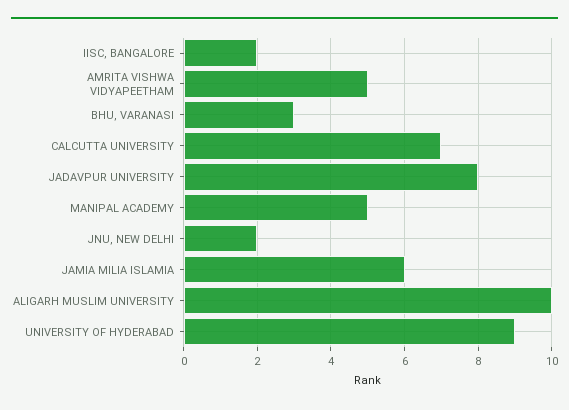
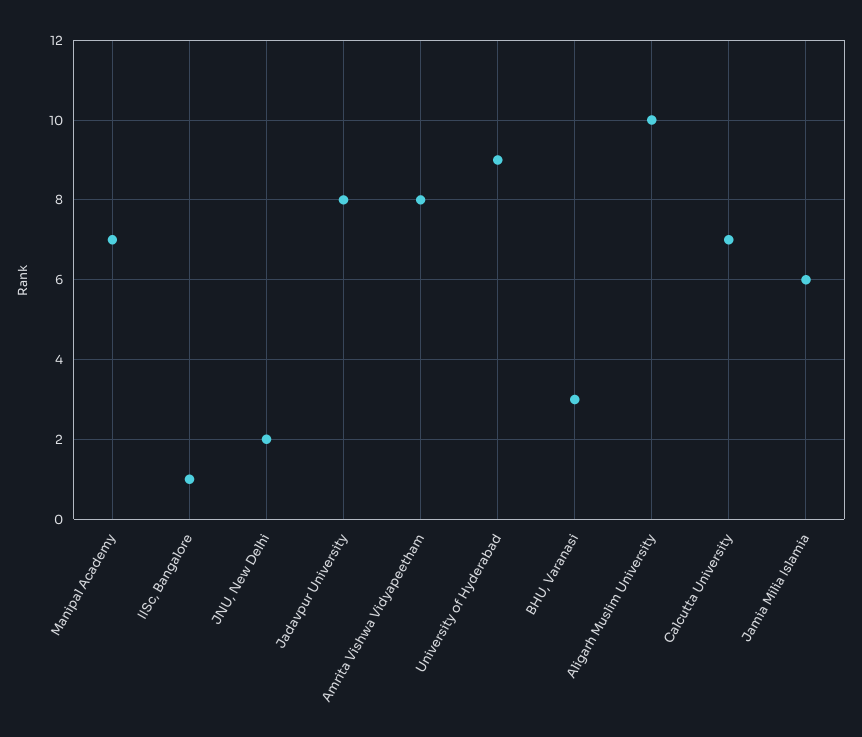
  {
-   "IISC, BANGALORE": 2,
+   "IISC, BANGALORE": 1,
-   "AMRITA VISHWA VIDYAPEETHAM": 5,
+   "AMRITA VISHWA VIDYAPEETHAM": 8,
    "BHU, VARANASI": 3,
    "CALCUTTA UNIVERSITY": 7,
    "JADAVPUR UNIVERSITY": 8,
-   "MANIPAL ACADEMY": 5,
+   "MANIPAL ACADEMY": 7,
    "JNU, NEW DELHI": 2,
    "JAMIA MILIA ISLAMIA": 6,
    "ALIGARH MUSLIM UNIVERSITY": 10,
    "UNIVERSITY OF HYDERABAD": 9
  }

